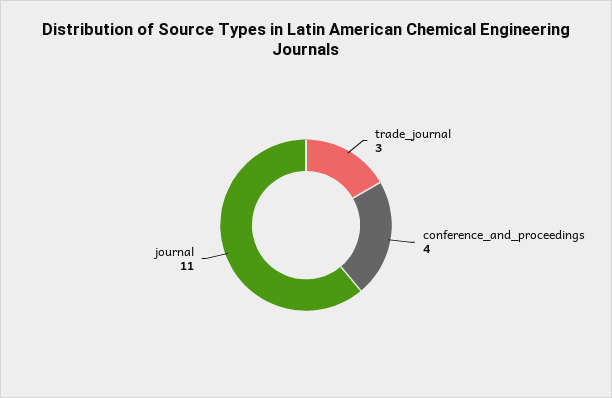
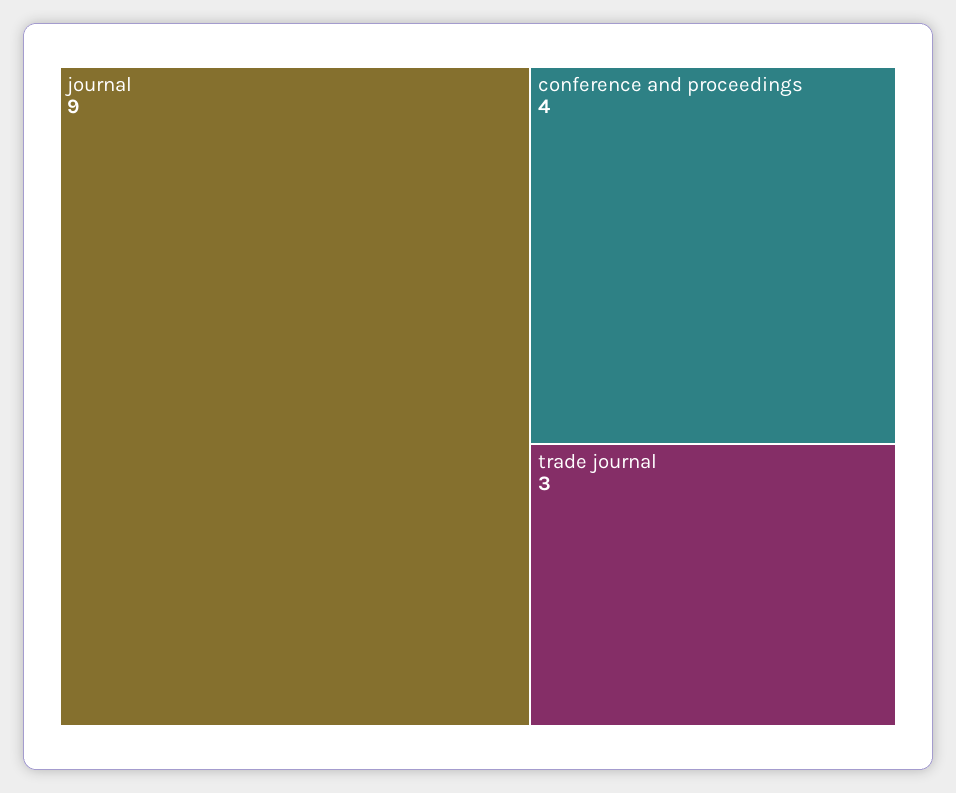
  {
    "trade_journal": 3,
    "conference_and_proceedings": 4,
-   "journal": 11
+   "journal": 9
  }

